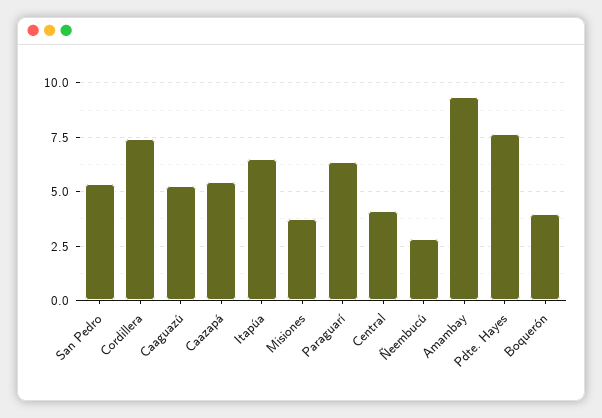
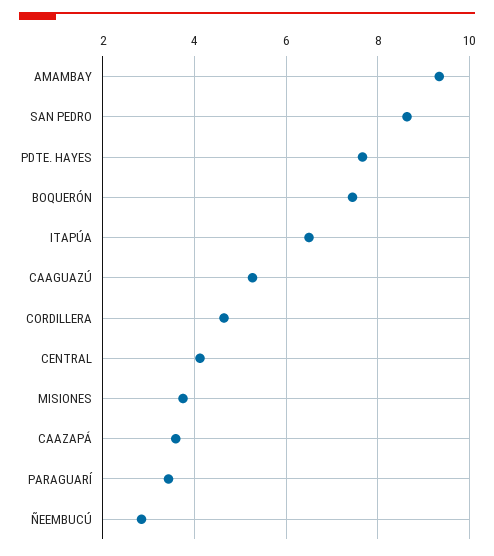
  {
-   "San Pedro": 5.5,
+   "San Pedro": 8.6,
-   "Cordillera": 7.5,
+   "Cordillera": 4.6,
    "Caaguazú": 5.2,
-   "Caazapá": 5.5,
+   "Caazapá": 3.6,
    "Itapúa": 6.4,
    "Misiones": 3.8,
-   "Paraguarí": 6.5,
+   "Paraguarí": 3.4,
    "Central": 4.2,
    "Ñeembucú": 2.8,
    "Amambay": 9.4,
    "Pdte. Hayes": 7.6,
-   "Boquerón": 4
+   "Boquerón": 7.4
  }

